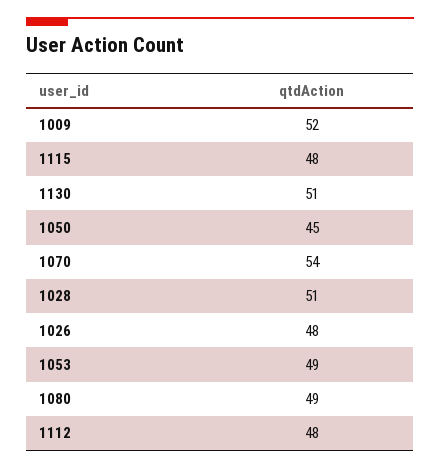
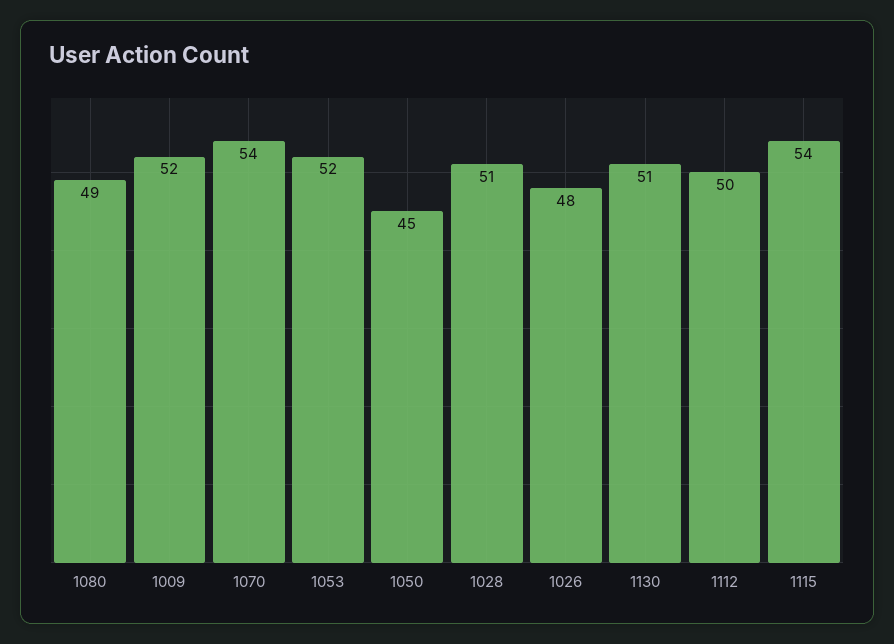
  {
    "1009": 52,
-   "1115": 48,
+   "1115": 54,
    "1130": 51,
    "1050": 45,
    "1070": 54,
    "1028": 51,
    "1026": 48,
-   "1053": 49,
+   "1053": 52,
    "1080": 49,
-   "1112": 48
+   "1112": 50
  }

